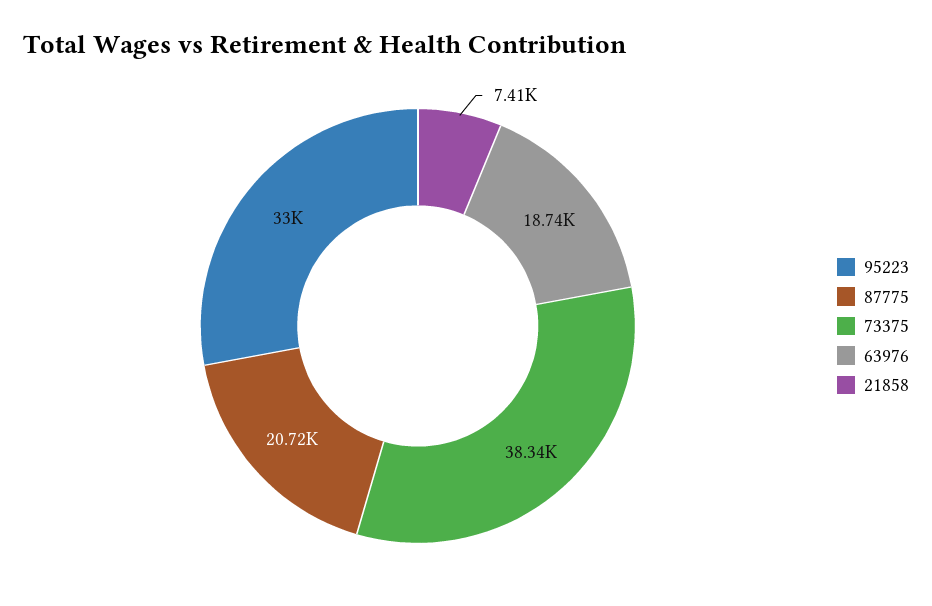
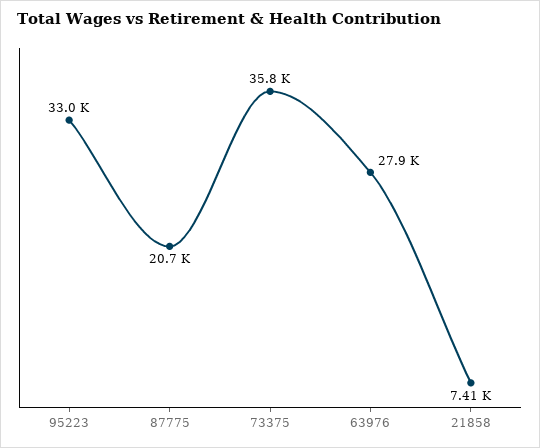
  {
    "95223": 33000,
    "87775": 20720,
-   "73375": 38340,
+   "73375": 35800,
-   "63976": 18740,
+   "63976": 27900,
    "21858": 7410
  }

